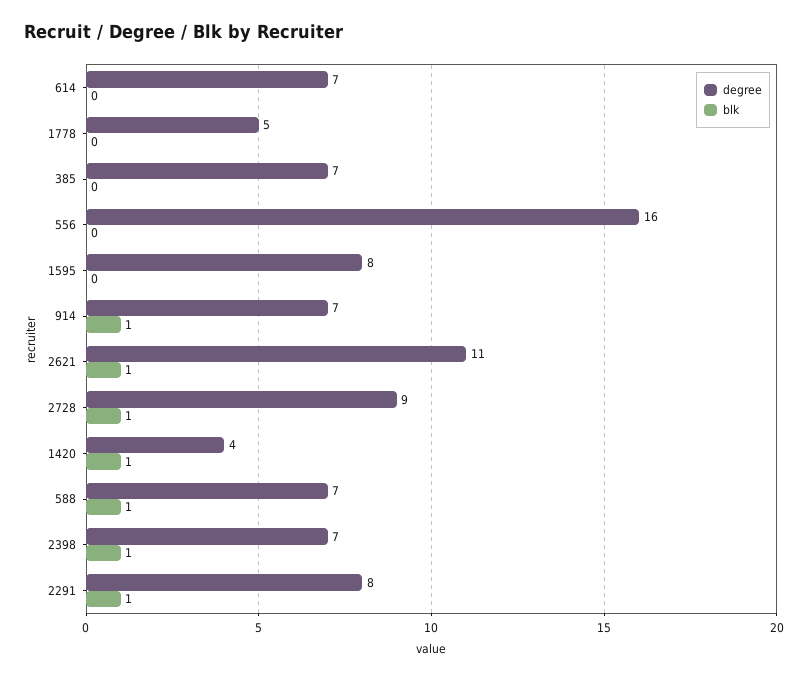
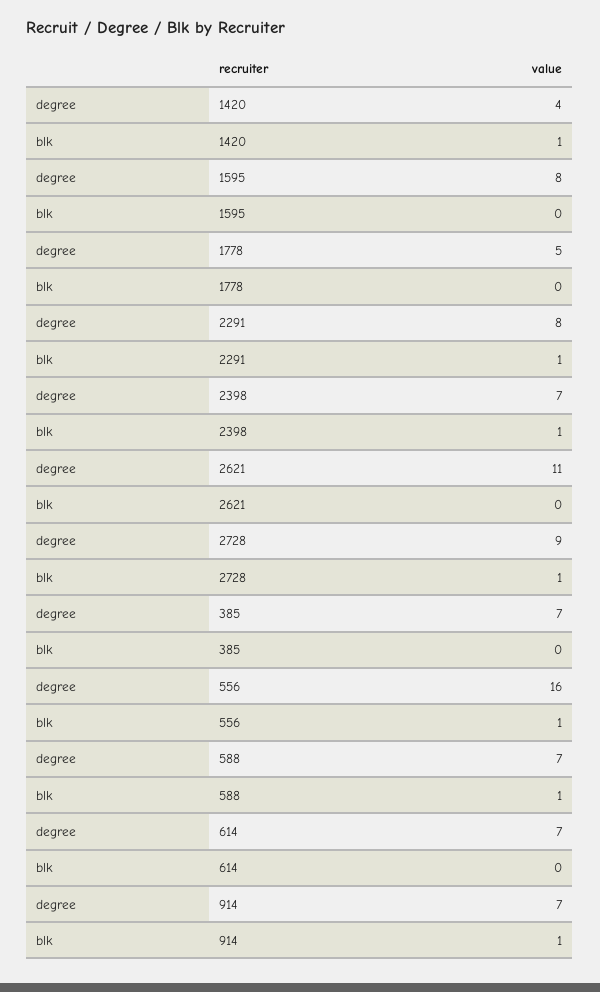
  {
    "degree": {
      "614": 7,
      "1778": 5,
      "385": 7,
      "556": 16,
      "1595": 8,
      "914": 7,
      "2621": 11,
      "2728": 9,
      "1420": 4,
      "588": 7,
      "2398": 7,
      "2291": 8
    },
    "blk": {
      "614": 0,
      "1778": 0,
      "385": 0,
-     "556": 0,
+     "556": 1,
      "1595": 0,
      "914": 1,
-     "2621": 1,
+     "2621": 0,
      "2728": 1,
      "1420": 1,
      "588": 1,
      "2398": 1,
      "2291": 1
    }
  }

